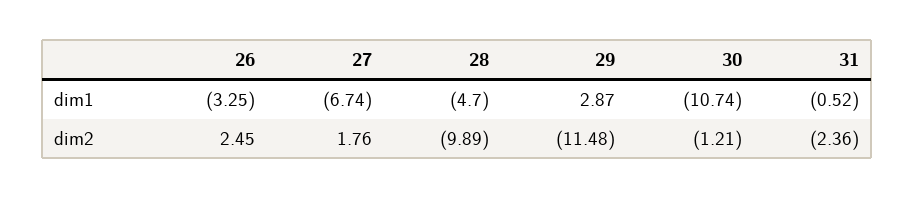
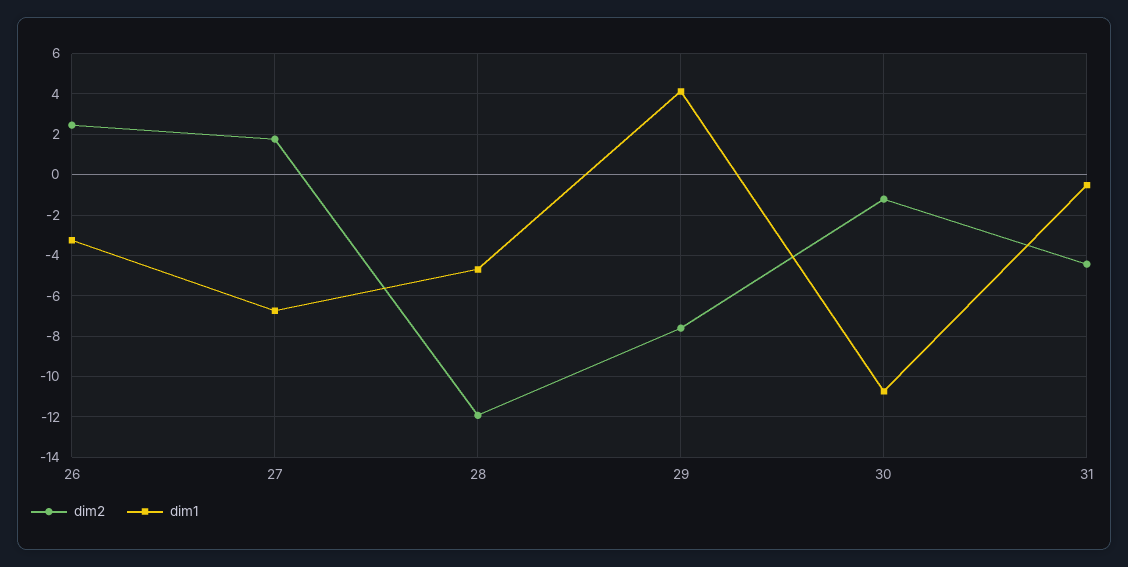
  {
    "dim1": {
      "26": -3.25,
      "27": -6.74,
      "28": -4.7,
-     "29": 2.87,
+     "29": 4,
      "30": -10.74,
      "31": -0.52
    },
    "dim2": {
      "26": 2.45,
      "27": 1.76,
-     "28": -9.89,
+     "28": -12,
-     "29": -11.48,
+     "29": -7.5,
      "30": -1.21,
-     "31": -2.36
+     "31": -4.5
    }
  }

